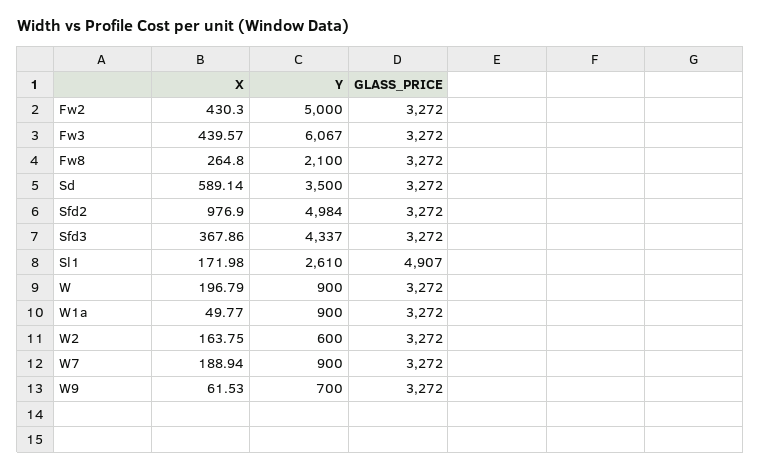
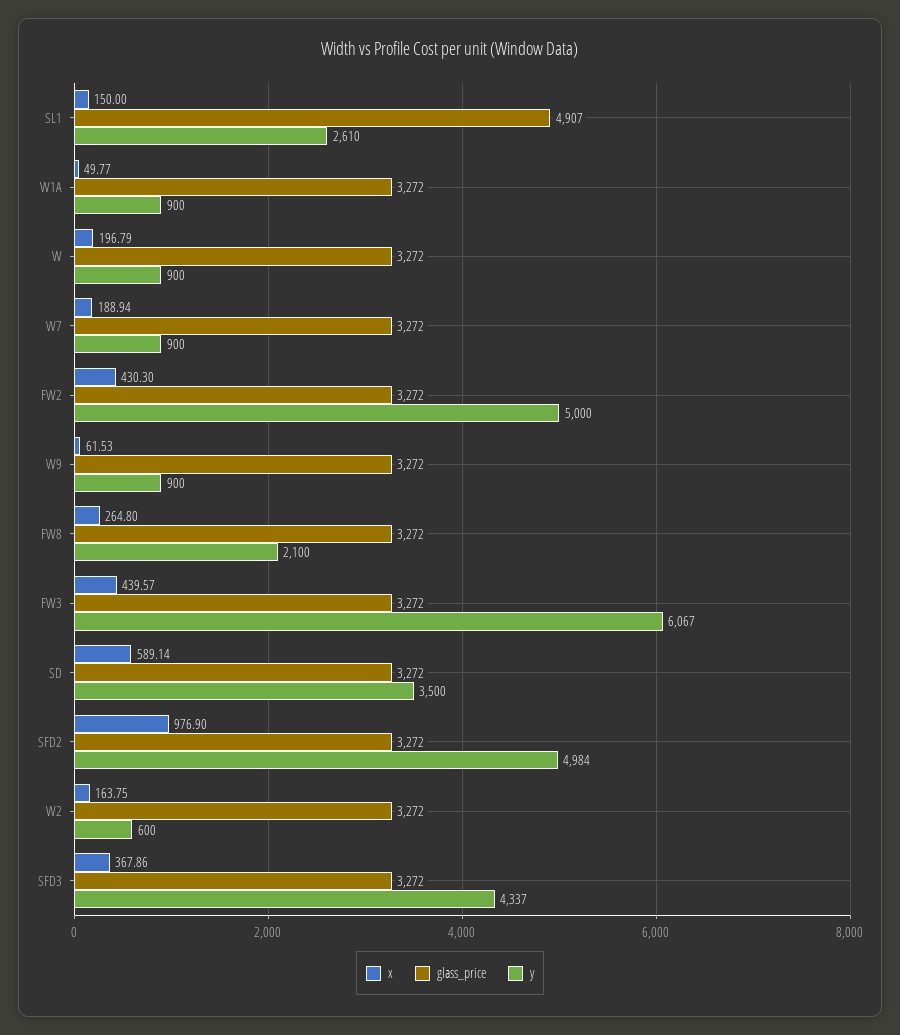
  {
    "X": {
      "Fw2": 430.3,
      "Fw3": 439.57,
      "Fw8": 264.8,
      "Sd": 589.14,
      "Sfd2": 976.9,
      "Sfd3": 367.86,
-     "Sl1": 171.98,
+     "Sl1": 150,
      "W": 196.79,
      "W1a": 49.77,
      "W2": 163.75,
      "W7": 188.94,
      "W9": 61.53
    },
    "Y": {
      "Fw2": 5000,
      "Fw3": 6067,
      "Fw8": 2100,
      "Sd": 3500,
      "Sfd2": 4984,
      "Sfd3": 4337,
      "Sl1": 2610,
      "W": 900,
      "W1a": 900,
      "W2": 600,
      "W7": 900,
-     "W9": 700
+     "W9": 900
    },
    "GLASS_PRICE": {
      "Fw2": 3272,
      "Fw3": 3272,
      "Fw8": 3272,
      "Sd": 3272,
      "Sfd2": 3272,
      "Sfd3": 3272,
      "Sl1": 4907,
      "W": 3272,
      "W1a": 3272,
      "W2": 3272,
      "W7": 3272,
      "W9": 3272
    }
  }

